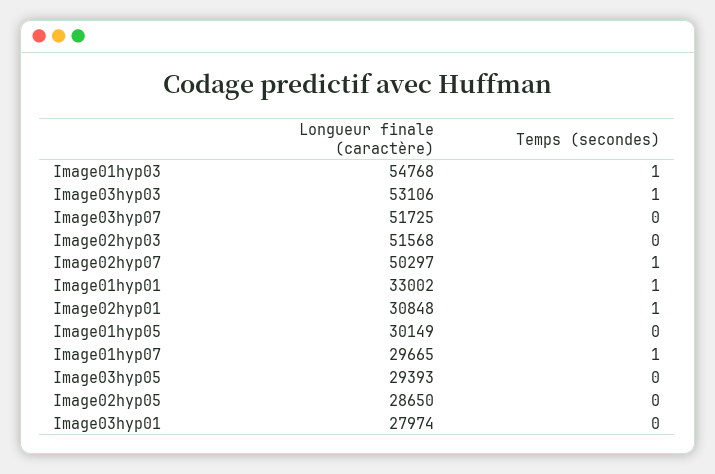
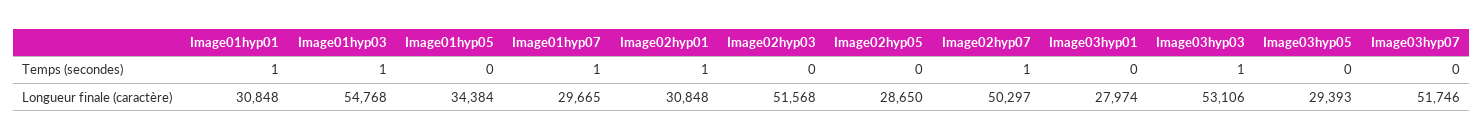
  {
    "Longueur finale (caractère)": {
      "Image01hyp03": 54768,
      "Image03hyp03": 53106,
-     "Image03hyp07": 51725,
+     "Image03hyp07": 51746,
      "Image02hyp03": 51568,
      "Image02hyp07": 50297,
-     "Image01hyp01": 33002,
+     "Image01hyp01": 30848,
      "Image02hyp01": 30848,
-     "Image01hyp05": 30149,
+     "Image01hyp05": 34384,
      "Image01hyp07": 29665,
      "Image03hyp05": 29393,
      "Image02hyp05": 28650,
      "Image03hyp01": 27974
    },
    "Temps (secondes)": {
      "Image01hyp03": 1,
      "Image03hyp03": 1,
      "Image03hyp07": 0,
      "Image02hyp03": 0,
      "Image02hyp07": 1,
      "Image01hyp01": 1,
      "Image02hyp01": 1,
      "Image01hyp05": 0,
      "Image01hyp07": 1,
      "Image03hyp05": 0,
      "Image02hyp05": 0,
      "Image03hyp01": 0
    }
  }

